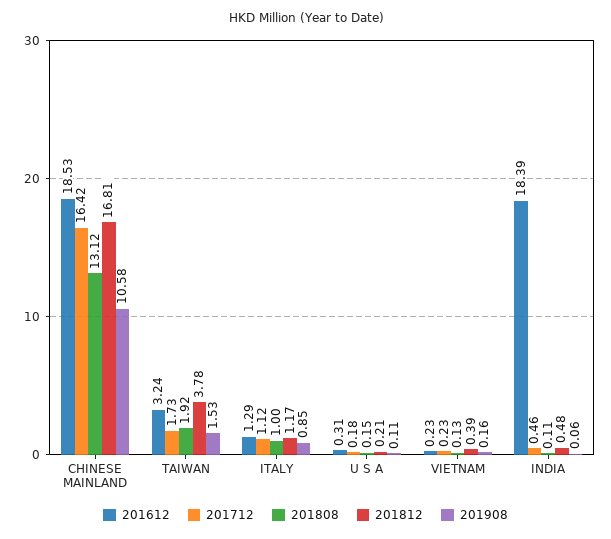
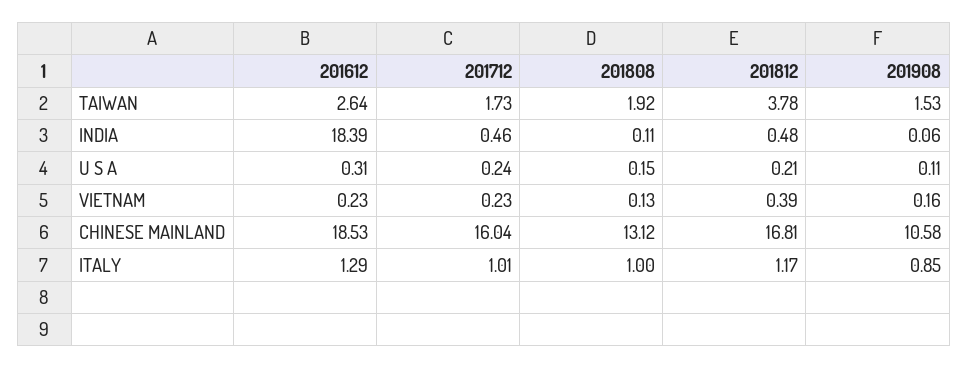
  {
    "201612": {
      "CHINESE MAINLAND": 18.53,
-     "TAIWAN": 3.24,
+     "TAIWAN": 2.64,
      "ITALY": 1.29,
      "U S A": 0.31,
      "VIETNAM": 0.23,
      "INDIA": 18.39
    },
    "201712": {
-     "CHINESE MAINLAND": 16.42,
+     "CHINESE MAINLAND": 16.04,
      "TAIWAN": 1.73,
-     "ITALY": 1.12,
+     "ITALY": 1.01,
-     "U S A": 0.18,
+     "U S A": 0.24,
      "VIETNAM": 0.23,
      "INDIA": 0.46
    },
    "201808": {
      "CHINESE MAINLAND": 13.12,
      "TAIWAN": 1.92,
      "ITALY": 1,
      "U S A": 0.15,
      "VIETNAM": 0.13,
      "INDIA": 0.11
    },
    "201812": {
      "CHINESE MAINLAND": 16.81,
      "TAIWAN": 3.78,
      "ITALY": 1.17,
      "U S A": 0.21,
      "VIETNAM": 0.39,
      "INDIA": 0.48
    },
    "201908": {
      "CHINESE MAINLAND": 10.58,
      "TAIWAN": 1.53,
      "ITALY": 0.85,
      "U S A": 0.11,
      "VIETNAM": 0.16,
      "INDIA": 0.06
    }
  }

